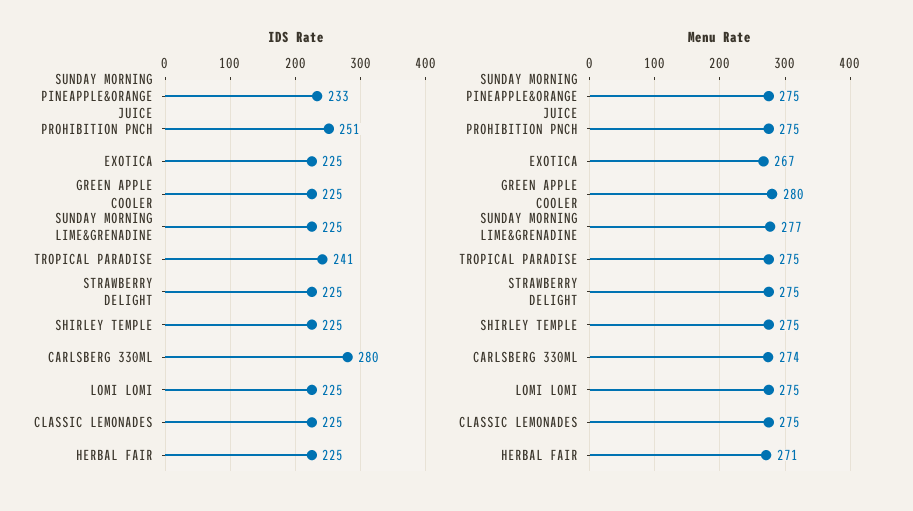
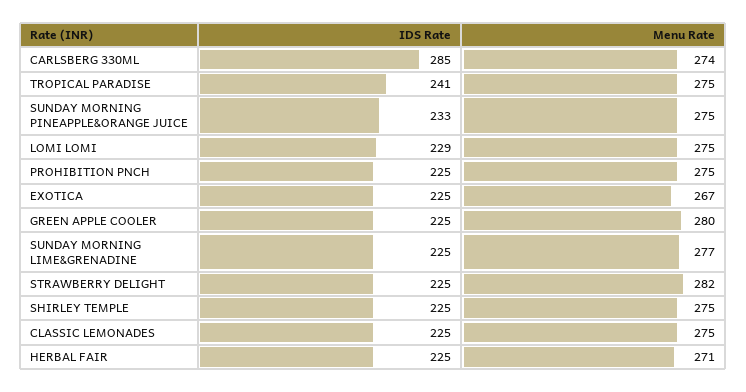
  {
    "IDS Rate": {
      "SUNDAY MORNING PINEAPPLE&ORANGE JUICE": 233,
-     "PROHIBITION PNCH": 251,
+     "PROHIBITION PNCH": 225,
      "EXOTICA": 225,
      "GREEN APPLE COOLER": 225,
      "SUNDAY MORNING LIME&GRENADINE": 225,
      "TROPICAL PARADISE": 241,
      "STRAWBERRY DELIGHT": 225,
      "SHIRLEY TEMPLE": 225,
-     "CARLSBERG 330ML": 280,
+     "CARLSBERG 330ML": 285,
-     "LOMI LOMI": 225,
+     "LOMI LOMI": 229,
      "CLASSIC LEMONADES": 225,
      "HERBAL FAIR": 225
    },
    "Menu Rate": {
      "SUNDAY MORNING PINEAPPLE&ORANGE JUICE": 275,
      "PROHIBITION PNCH": 275,
      "EXOTICA": 267,
      "GREEN APPLE COOLER": 280,
      "SUNDAY MORNING LIME&GRENADINE": 277,
      "TROPICAL PARADISE": 275,
-     "STRAWBERRY DELIGHT": 275,
+     "STRAWBERRY DELIGHT": 282,
      "SHIRLEY TEMPLE": 275,
      "CARLSBERG 330ML": 274,
      "LOMI LOMI": 275,
      "CLASSIC LEMONADES": 275,
      "HERBAL FAIR": 271
    }
  }

